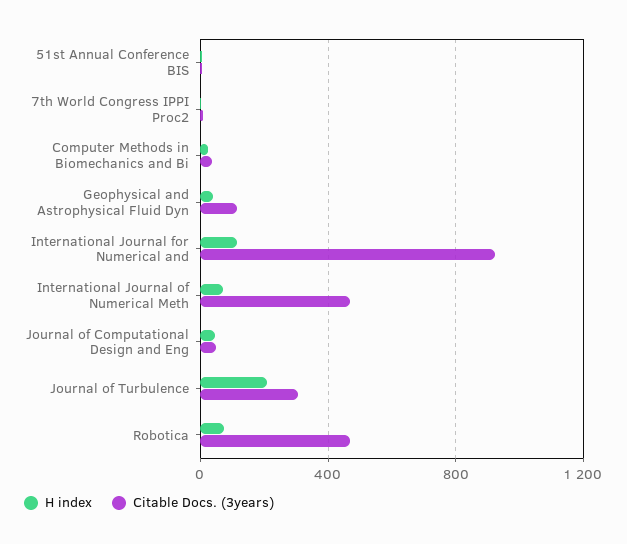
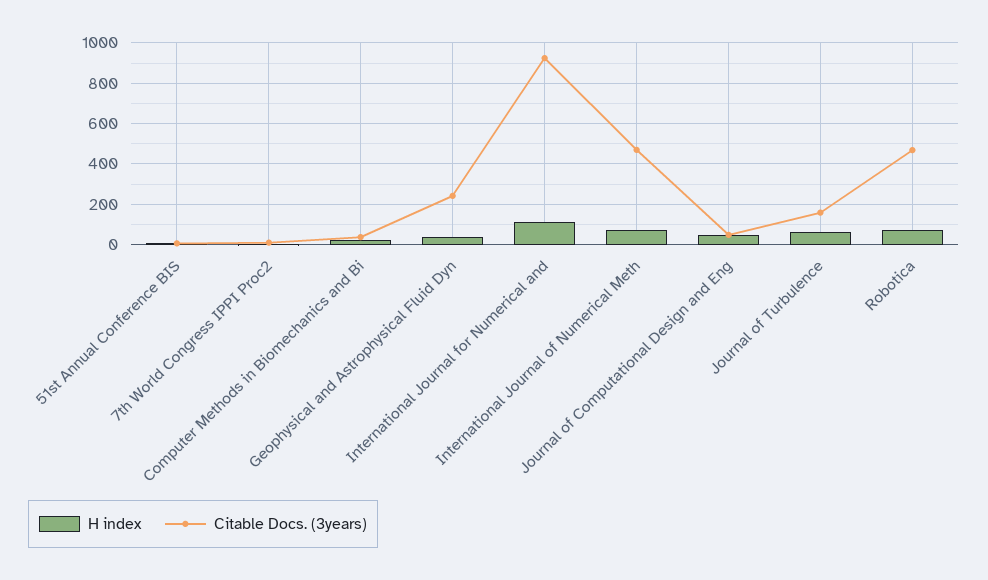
  {
    "H index": {
      "51st Annual Conference BIS": 0,
      "7th World Congress IPPI Proc2": 0,
      "Computer Methods in Biomechanics and Bi": 50,
      "Geophysical and Astrophysical Fluid Dyn": 50,
      "International Journal for Numerical and": 100,
      "International Journal of Numerical Meth": 50,
      "Journal of Computational Design and Eng": 50,
-     "Journal of Turbulence": 200,
+     "Journal of Turbulence": 50,
      "Robotica": 50
    },
    "Citable Docs. (3years)": {
      "51st Annual Conference BIS": 0,
      "7th World Congress IPPI Proc2": 0,
      "Computer Methods in Biomechanics and Bi": 50,
-     "Geophysical and Astrophysical Fluid Dyn": 100,
+     "Geophysical and Astrophysical Fluid Dyn": 250,
      "International Journal for Numerical and": 900,
      "International Journal of Numerical Meth": 450,
      "Journal of Computational Design and Eng": 50,
-     "Journal of Turbulence": 300,
+     "Journal of Turbulence": 150,
      "Robotica": 450
    }
  }

